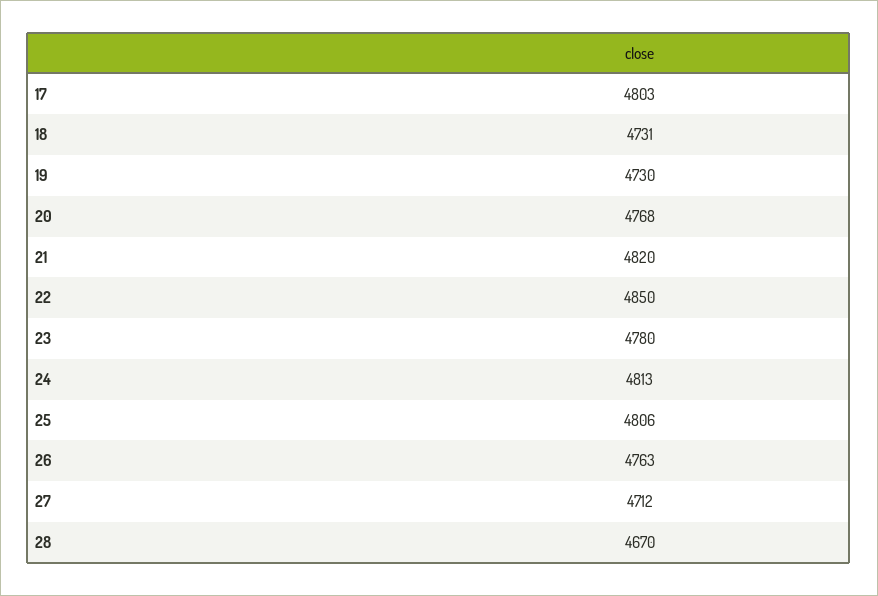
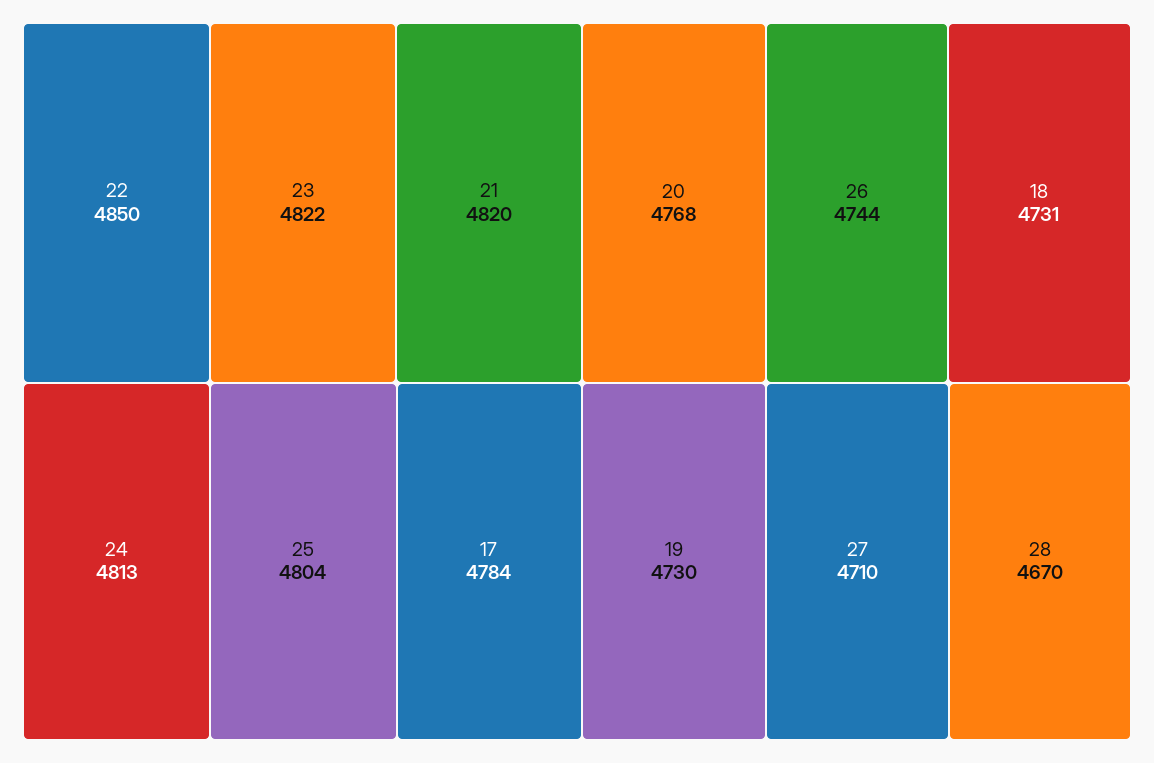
  {
-   "17": 4803,
+   "17": 4784,
    "18": 4731,
    "19": 4730,
    "20": 4768,
    "21": 4820,
    "22": 4850,
-   "23": 4780,
+   "23": 4822,
    "24": 4813,
-   "25": 4806,
+   "25": 4804,
-   "26": 4763,
+   "26": 4744,
-   "27": 4712,
+   "27": 4710,
    "28": 4670
  }

